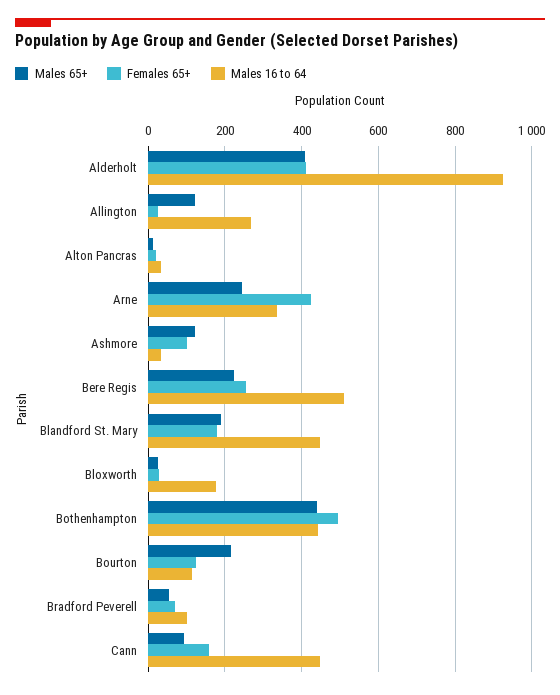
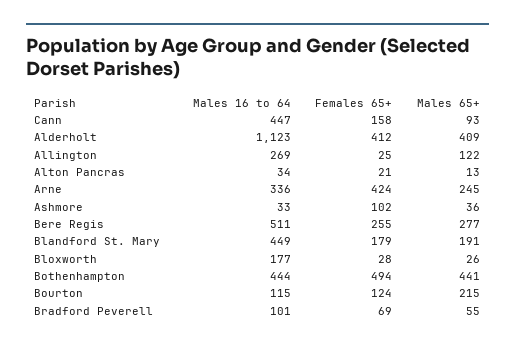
  {
    "Males 65+": {
      "Alderholt": 409,
      "Allington": 122,
      "Alton Pancras": 13,
      "Arne": 245,
-     "Ashmore": 120,
+     "Ashmore": 36,
-     "Bere Regis": 220,
+     "Bere Regis": 277,
      "Blandford St. Mary": 191,
      "Bloxworth": 26,
      "Bothenhampton": 441,
      "Bourton": 215,
      "Bradford Peverell": 55,
      "Cann": 93
    },
    "Females 65+": {
      "Alderholt": 412,
      "Allington": 25,
      "Alton Pancras": 21,
      "Arne": 424,
      "Ashmore": 102,
      "Bere Regis": 255,
      "Blandford St. Mary": 179,
      "Bloxworth": 28,
      "Bothenhampton": 494,
      "Bourton": 124,
      "Bradford Peverell": 69,
      "Cann": 158
    },
    "Males 16 to 64": {
-     "Alderholt": 920,
+     "Alderholt": 1123,
      "Allington": 269,
      "Alton Pancras": 34,
      "Arne": 336,
      "Ashmore": 33,
      "Bere Regis": 511,
      "Blandford St. Mary": 449,
      "Bloxworth": 177,
      "Bothenhampton": 444,
      "Bourton": 115,
      "Bradford Peverell": 101,
      "Cann": 447
    }
  }

